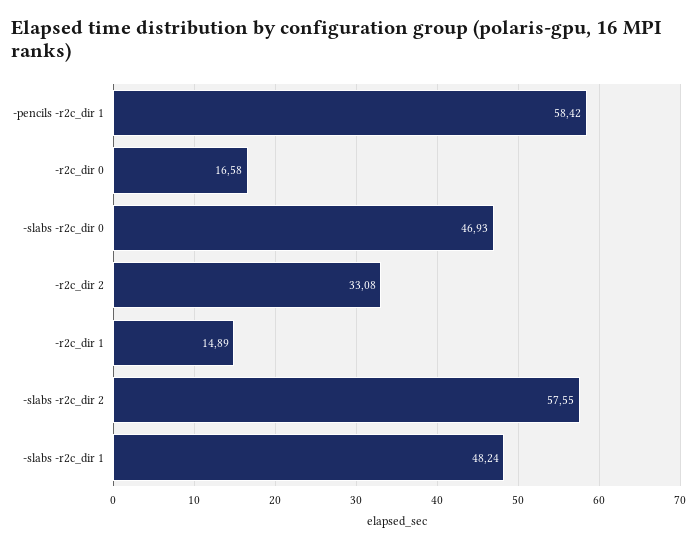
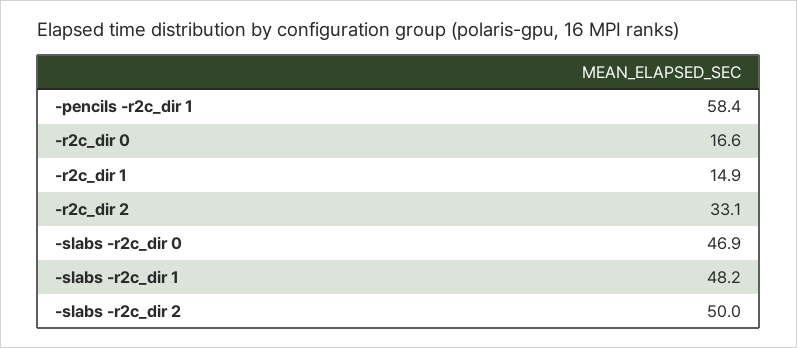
  {
    "-pencils -r2c_dir 1": 58.42,
    "-r2c_dir 0": 16.58,
    "-slabs -r2c_dir 0": 46.93,
    "-r2c_dir 2": 33.08,
    "-r2c_dir 1": 14.89,
-   "-slabs -r2c_dir 2": 57.55,
+   "-slabs -r2c_dir 2": 50,
    "-slabs -r2c_dir 1": 48.24
  }

